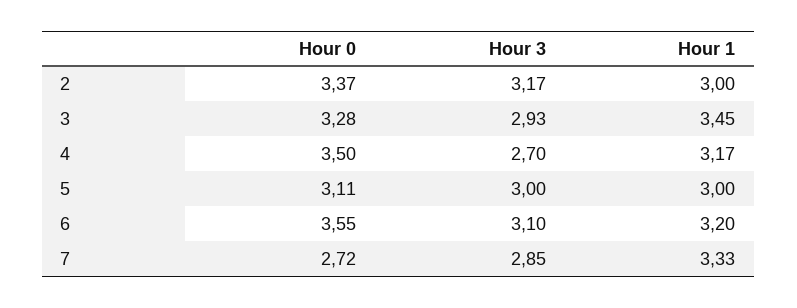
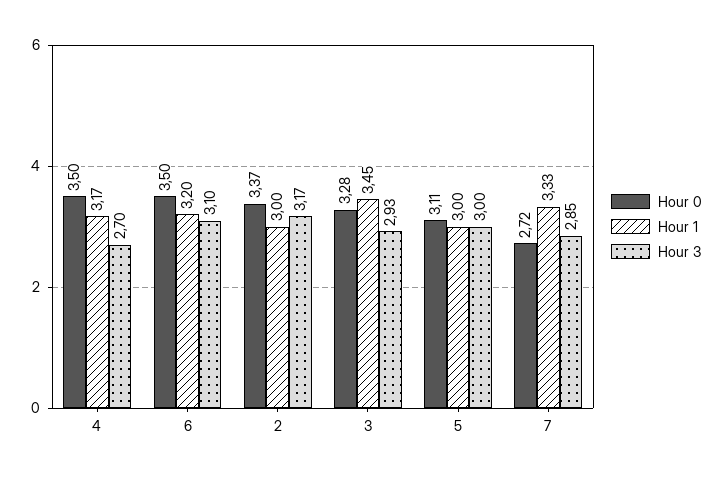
  {
    "Hour 0": {
      "2": 3.37,
      "3": 3.28,
      "4": 3.5,
      "5": 3.11,
-     "6": 3.55,
+     "6": 3.5,
      "7": 2.72
    },
    "Hour 3": {
      "2": 3.17,
      "3": 2.93,
      "4": 2.7,
      "5": 3,
      "6": 3.1,
      "7": 2.85
    },
    "Hour 1": {
      "2": 3,
      "3": 3.45,
      "4": 3.17,
      "5": 3,
      "6": 3.2,
      "7": 3.33
    }
  }

